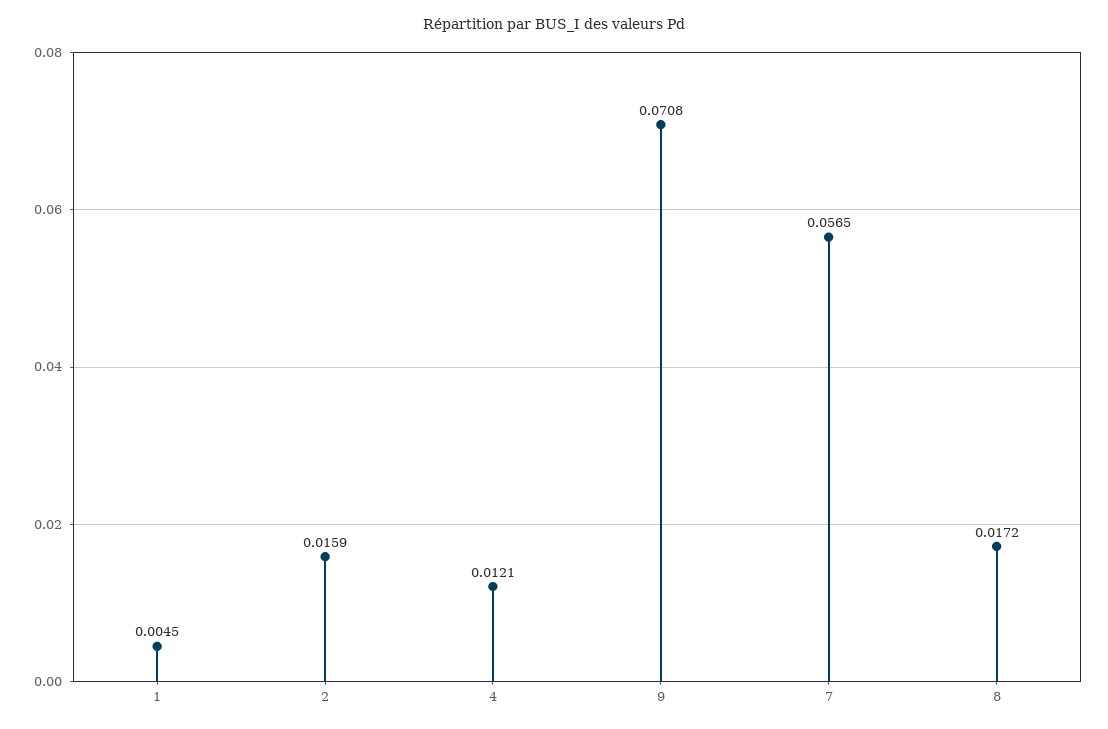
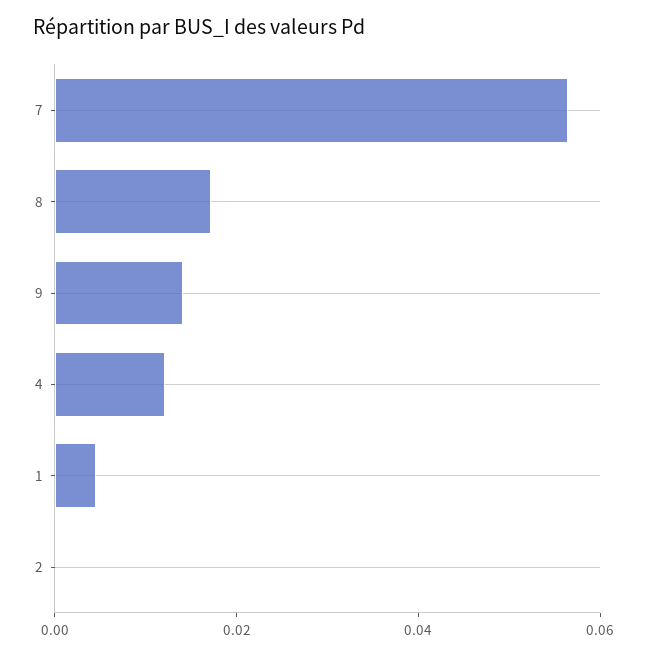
  {
    "1": 0.0045,
-   "2": 0.0159,
+   "2": 0,
    "4": 0.0121,
-   "9": 0.0708,
+   "9": 0.015,
    "7": 0.0565,
    "8": 0.0172
  }

